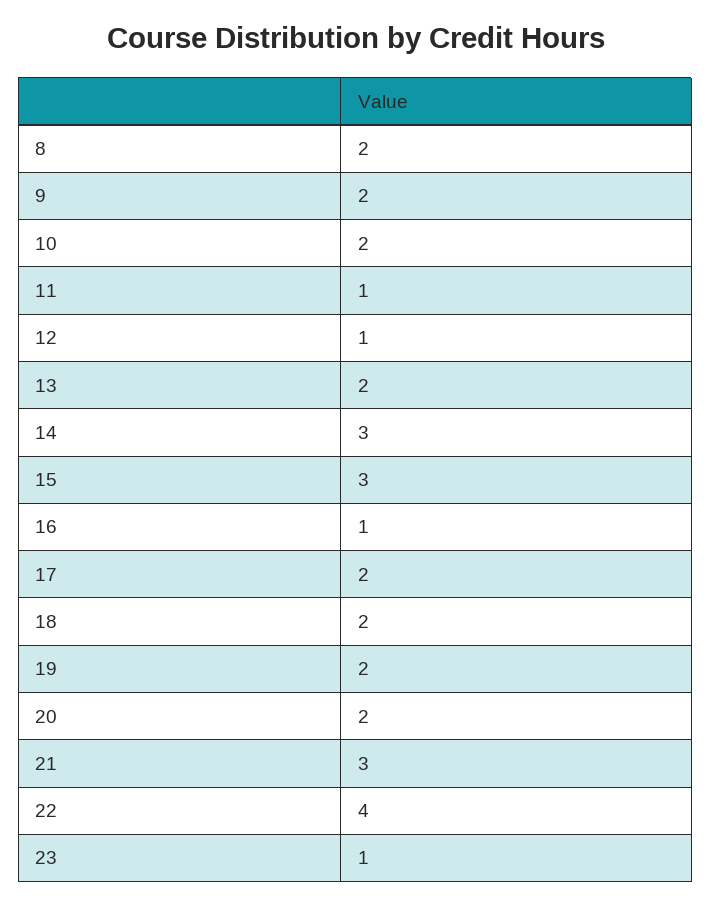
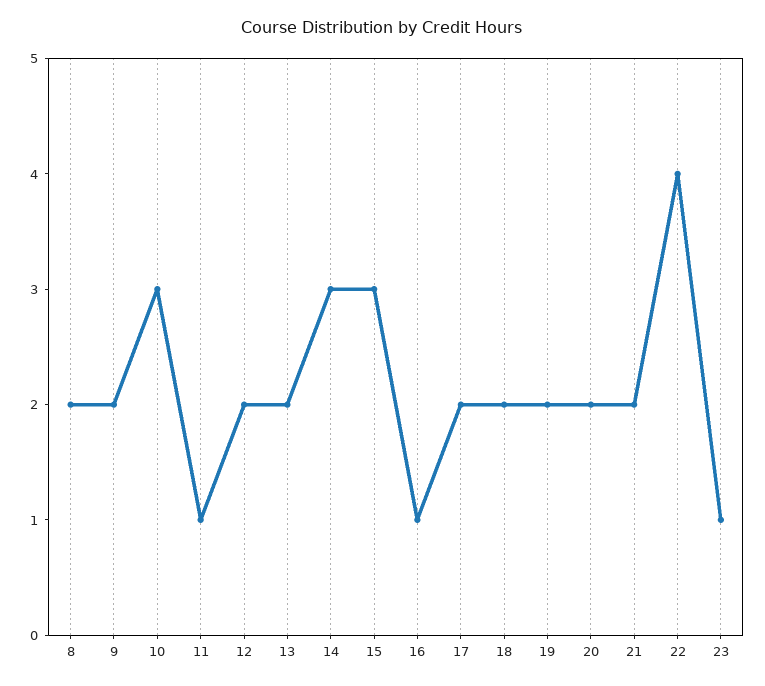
  {
    "8": 2,
    "9": 2,
-   "10": 2,
+   "10": 3,
    "11": 1,
-   "12": 1,
+   "12": 2,
    "13": 2,
    "14": 3,
    "15": 3,
    "16": 1,
    "17": 2,
    "18": 2,
    "19": 2,
    "20": 2,
-   "21": 3,
+   "21": 2,
    "22": 4,
    "23": 1
  }

